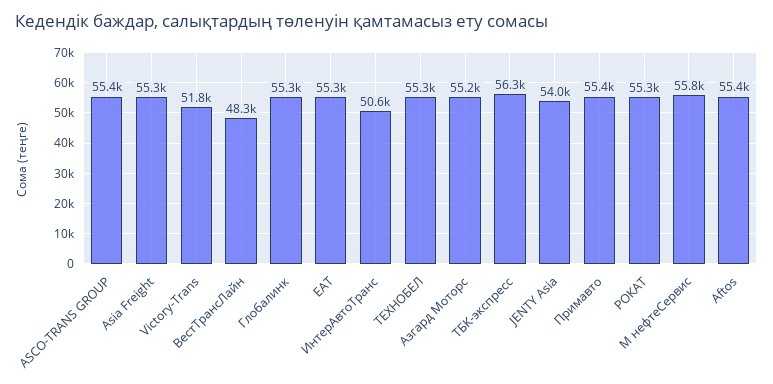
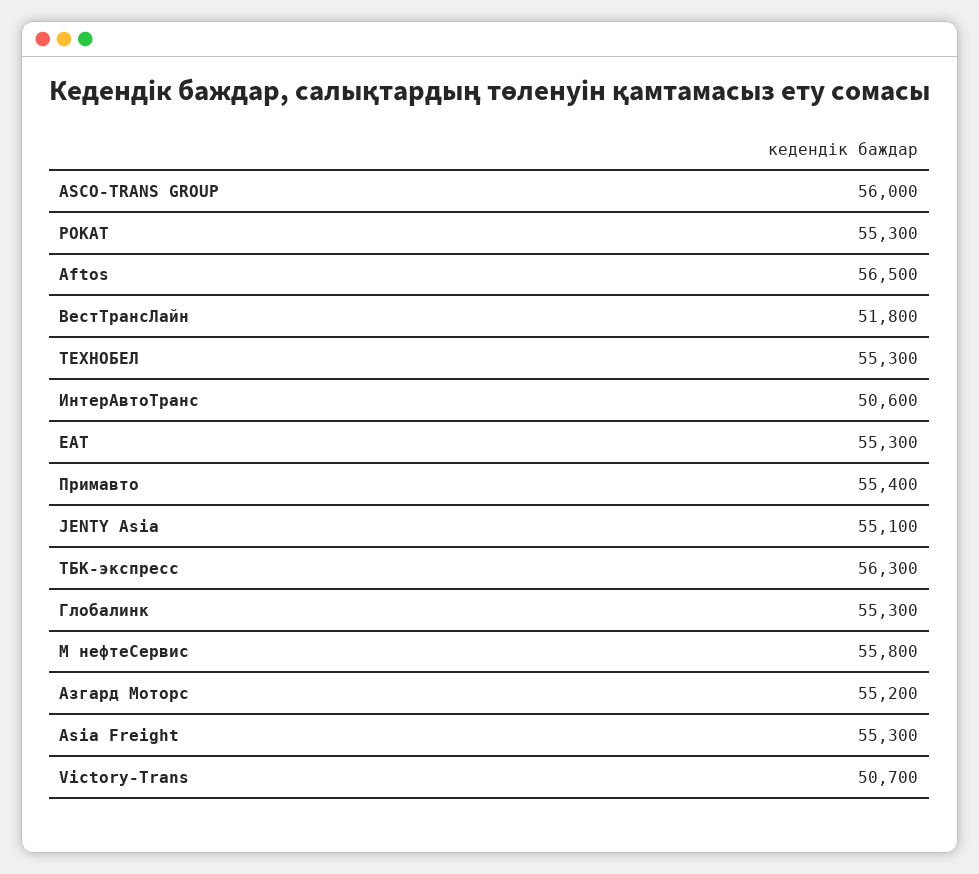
  {
-   "ASCO-TRANS GROUP": 55400,
+   "ASCO-TRANS GROUP": 56000,
    "Asia Freight": 55300,
-   "Victory-Trans": 51800,
+   "Victory-Trans": 50700,
-   "ВестТрансЛайн": 48300,
+   "ВестТрансЛайн": 51800,
    "Глобалинк": 55300,
    "ЕАТ": 55300,
    "ИнтерАвтоТранс": 50600,
    "ТЕХНОБЕЛ": 55300,
    "Азгард Моторс": 55200,
    "ТБК-экспресс": 56300,
-   "JENTY Asia": 54000,
+   "JENTY Asia": 55100,
    "Примавто": 55400,
    "РОКАТ": 55300,
    "М нефтеСервис": 55800,
-   "Aftos": 55400
+   "Aftos": 56500
  }

